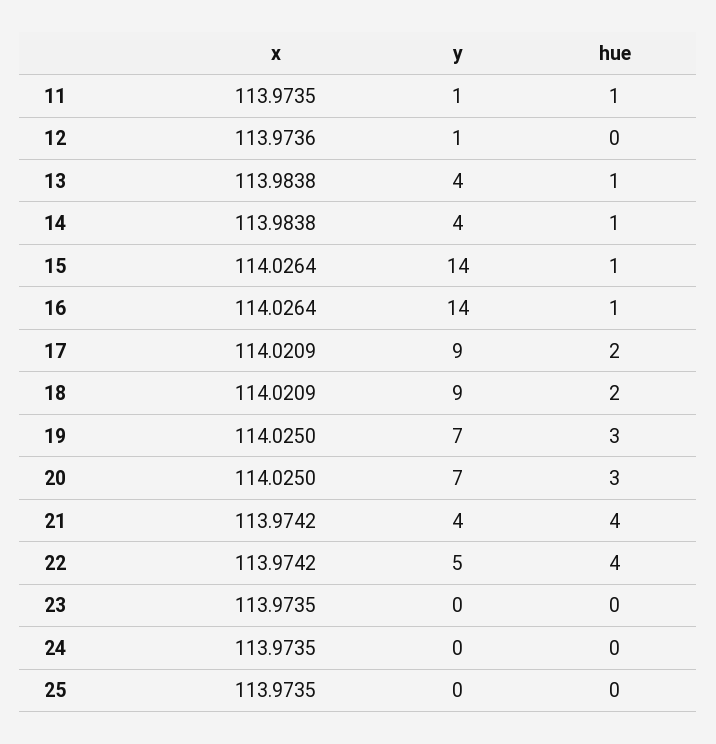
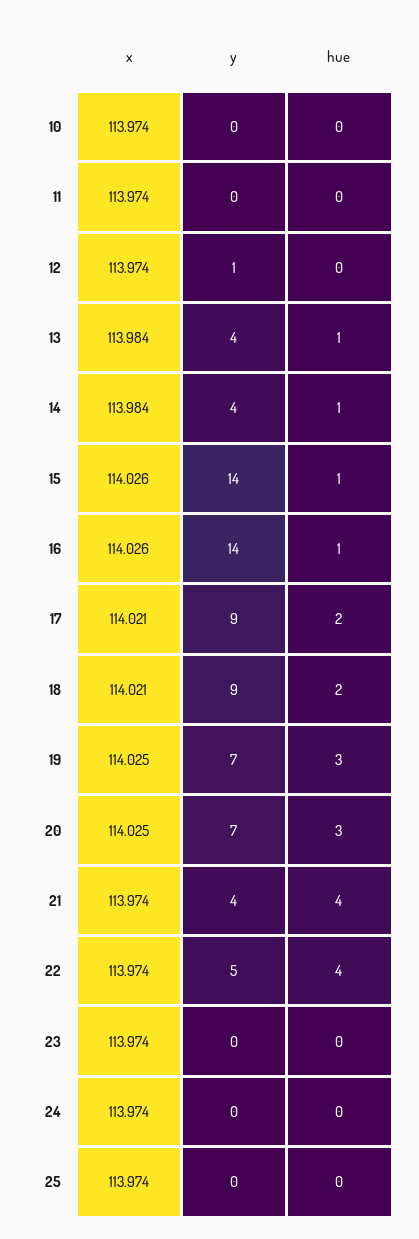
  {
    "x": {
      "11": 113.9735,
      "12": 113.9736,
      "13": 113.9838,
      "14": 113.9838,
      "15": 114.0264,
      "16": 114.0264,
      "17": 114.0209,
      "18": 114.0209,
      "19": 114.025,
      "20": 114.025,
      "21": 113.9742,
      "22": 113.9742,
      "23": 113.9735,
      "24": 113.9735,
-     "25": 113.9735
+     "25": 113.9735,
+     "10": 113.974
    },
    "y": {
-     "11": 1,
+     "11": 0,
      "12": 1,
      "13": 4,
      "14": 4,
      "15": 14,
      "16": 14,
      "17": 9,
      "18": 9,
      "19": 7,
      "20": 7,
      "21": 4,
      "22": 5,
      "23": 0,
      "24": 0,
-     "25": 0
+     "25": 0,
+     "10": 0
    },
    "hue": {
-     "11": 1,
+     "11": 0,
      "12": 0,
      "13": 1,
      "14": 1,
      "15": 1,
      "16": 1,
      "17": 2,
      "18": 2,
      "19": 3,
      "20": 3,
      "21": 4,
      "22": 4,
      "23": 0,
      "24": 0,
-     "25": 0
+     "25": 0,
+     "10": 0
    }
  }

